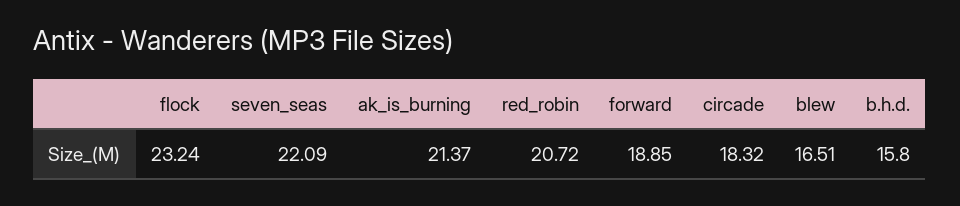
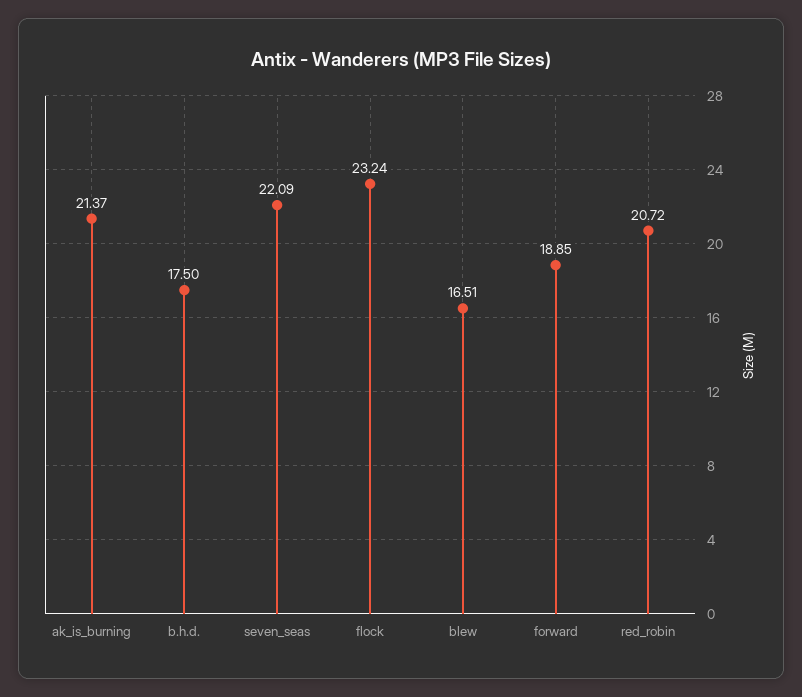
  {
    "flock": 23.24,
    "seven_seas": 22.09,
    "ak_is_burning": 21.37,
    "red_robin": 20.72,
    "forward": 18.85,
-   "circade": 18.32,
    "blew": 16.51,
-   "b.h.d.": 15.8
+   "b.h.d.": 17.5
  }

